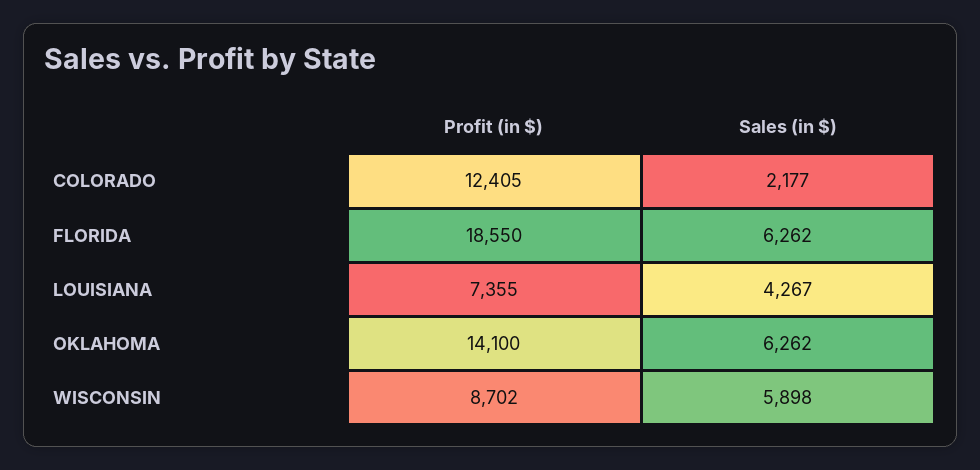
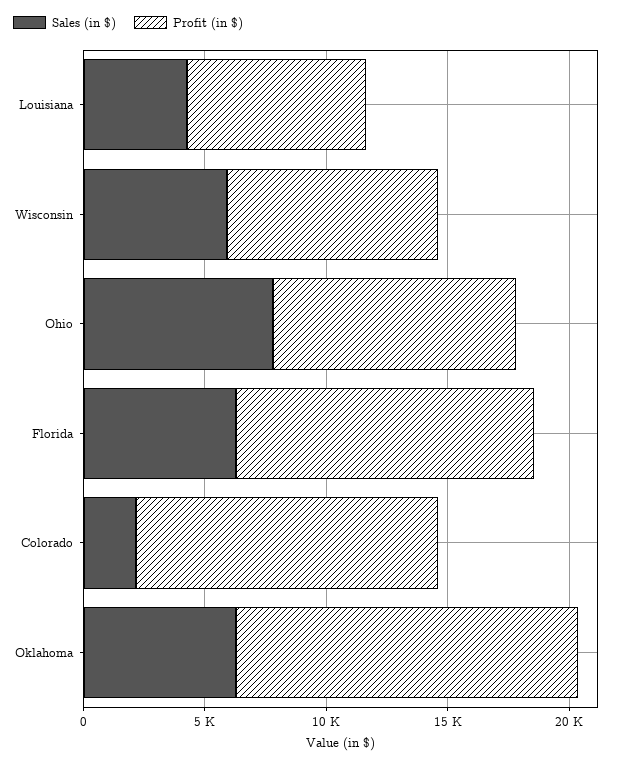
  {
    "Profit (in $)": {
      "COLORADO": 12405,
-     "FLORIDA": 18550,
+     "FLORIDA": 12000,
      "LOUISIANA": 7355,
      "OKLAHOMA": 14100,
-     "WISCONSIN": 8702
+     "WISCONSIN": 8702,
+     "Ohio": 10000
    },
    "Sales (in $)": {
      "COLORADO": 2177,
      "FLORIDA": 6262,
      "LOUISIANA": 4267,
      "OKLAHOMA": 6262,
-     "WISCONSIN": 5898
+     "WISCONSIN": 5898,
+     "Ohio": 8000
    }
  }

